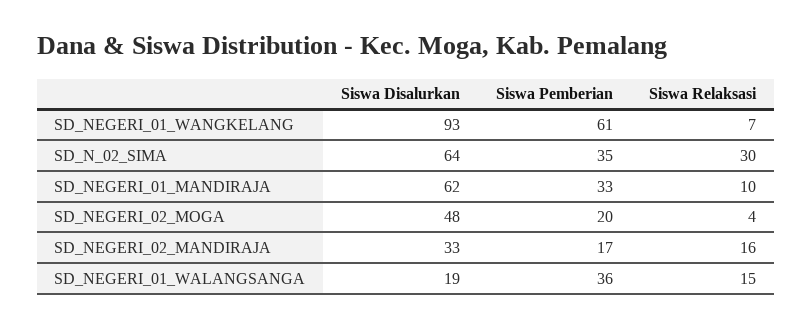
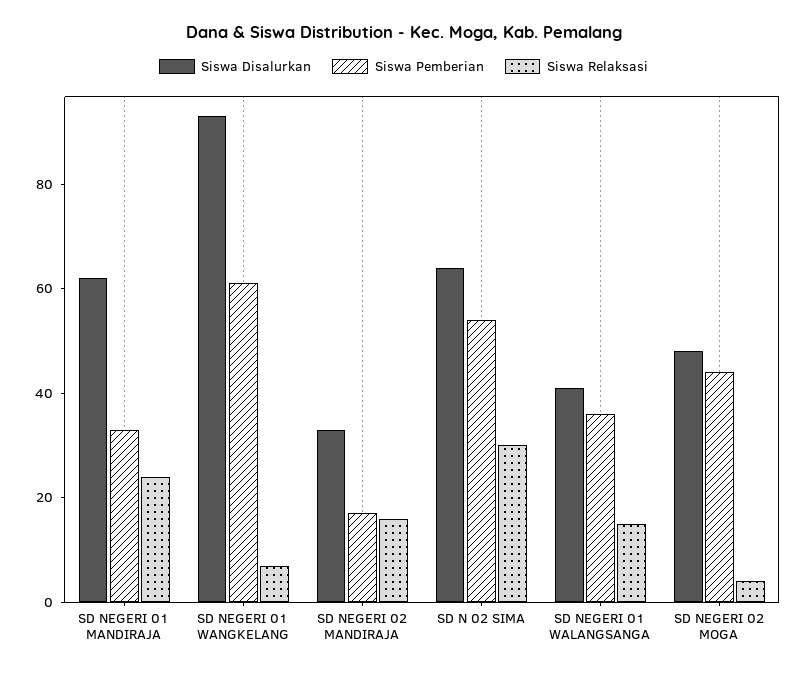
  {
    "Siswa Disalurkan": {
      "SD_NEGERI_01_WANGKELANG": 93,
      "SD_N_02_SIMA": 64,
      "SD_NEGERI_01_MANDIRAJA": 62,
      "SD_NEGERI_02_MOGA": 48,
      "SD_NEGERI_02_MANDIRAJA": 33,
-     "SD_NEGERI_01_WALANGSANGA": 19
+     "SD_NEGERI_01_WALANGSANGA": 40
    },
    "Siswa Pemberian": {
      "SD_NEGERI_01_WANGKELANG": 61,
-     "SD_N_02_SIMA": 35,
+     "SD_N_02_SIMA": 55,
      "SD_NEGERI_01_MANDIRAJA": 33,
-     "SD_NEGERI_02_MOGA": 20,
+     "SD_NEGERI_02_MOGA": 45,
      "SD_NEGERI_02_MANDIRAJA": 17,
      "SD_NEGERI_01_WALANGSANGA": 36
    },
    "Siswa Relaksasi": {
      "SD_NEGERI_01_WANGKELANG": 7,
      "SD_N_02_SIMA": 30,
-     "SD_NEGERI_01_MANDIRAJA": 10,
+     "SD_NEGERI_01_MANDIRAJA": 25,
      "SD_NEGERI_02_MOGA": 4,
      "SD_NEGERI_02_MANDIRAJA": 16,
      "SD_NEGERI_01_WALANGSANGA": 15
    }
  }

